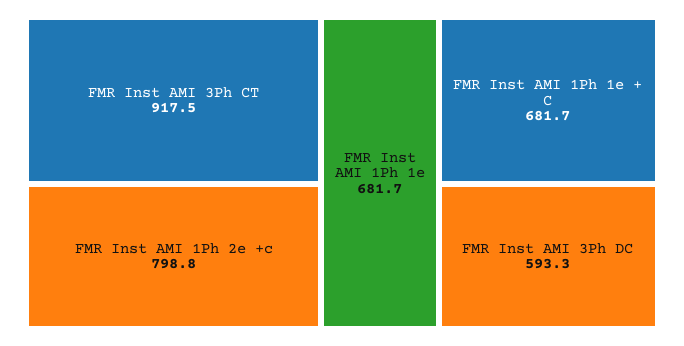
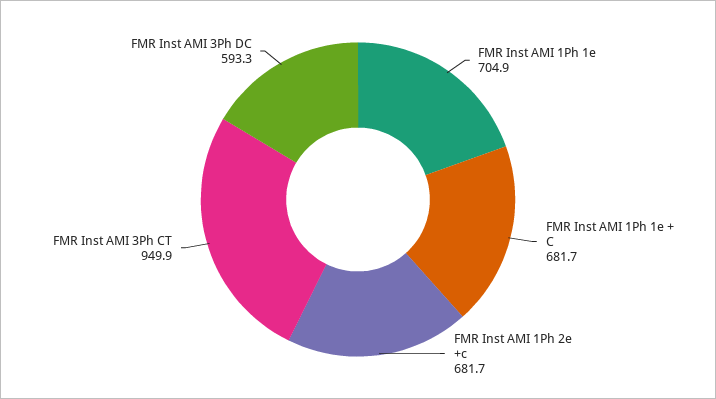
  {
-   "FMR Inst AMI 3Ph CT": 917.5,
+   "FMR Inst AMI 3Ph CT": 949.9,
-   "FMR Inst AMI 1Ph 2e +c": 798.8,
+   "FMR Inst AMI 1Ph 2e +c": 681.7,
-   "FMR Inst AMI 1Ph 1e": 681.7,
+   "FMR Inst AMI 1Ph 1e": 704.9,
    "FMR Inst AMI 1Ph 1e + C": 681.7,
    "FMR Inst AMI 3Ph DC": 593.3
  }

